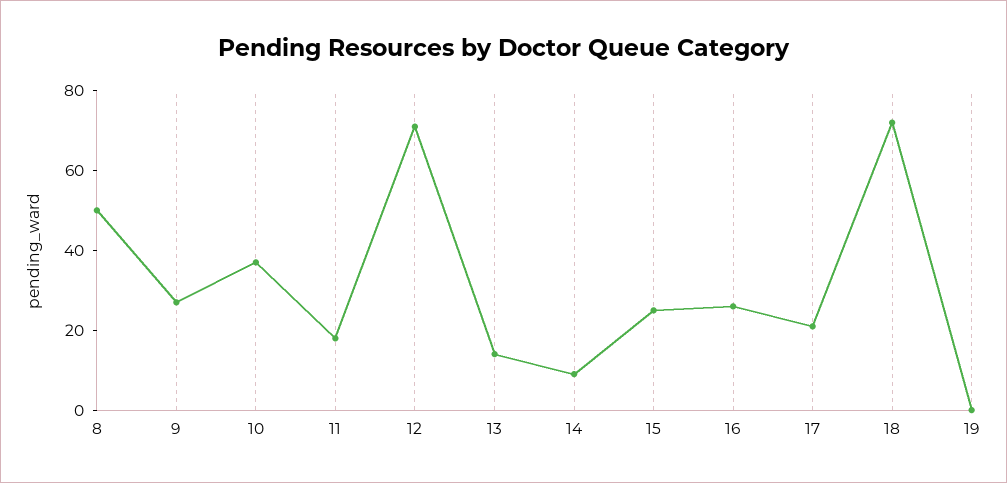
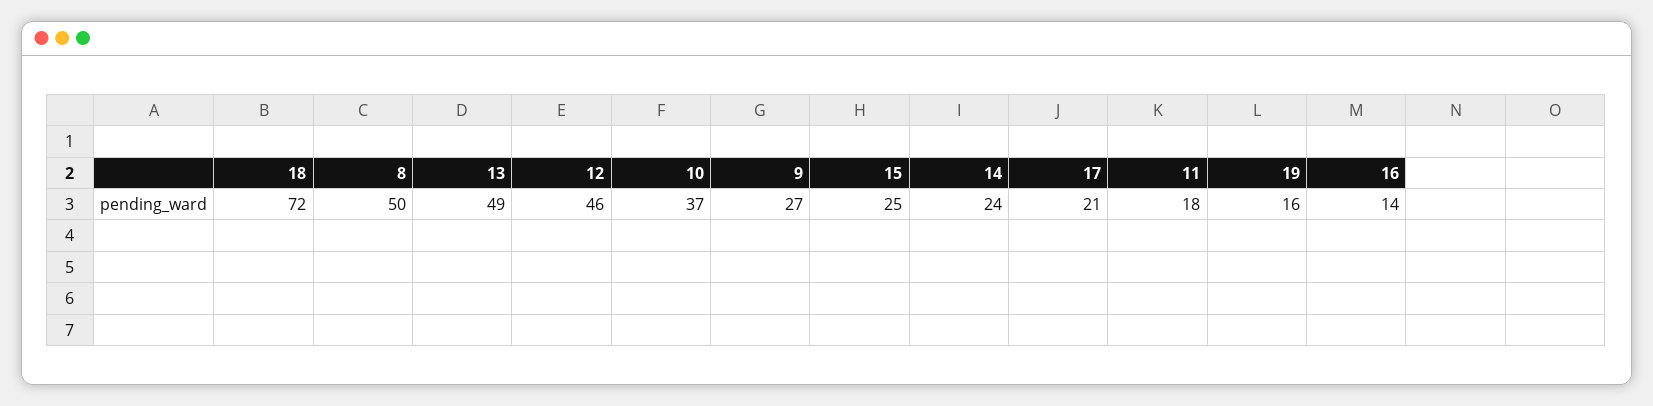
  {
    "8": 50,
    "9": 27,
    "10": 37,
    "11": 18,
-   "12": 70,
+   "12": 46,
-   "13": 15,
+   "13": 49,
-   "14": 10,
+   "14": 24,
    "15": 25,
-   "16": 25,
+   "16": 14,
    "17": 21,
    "18": 72,
-   "19": 0
+   "19": 16
  }

